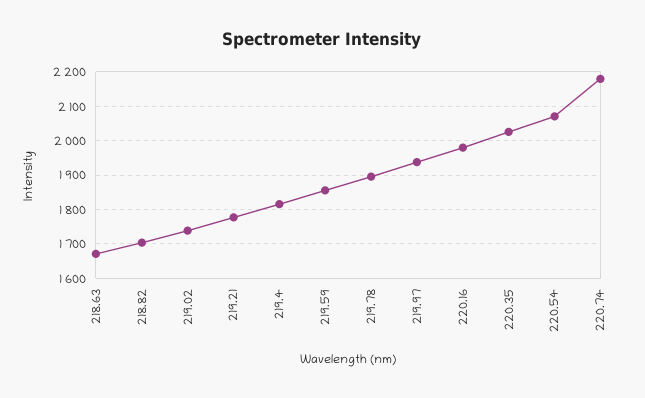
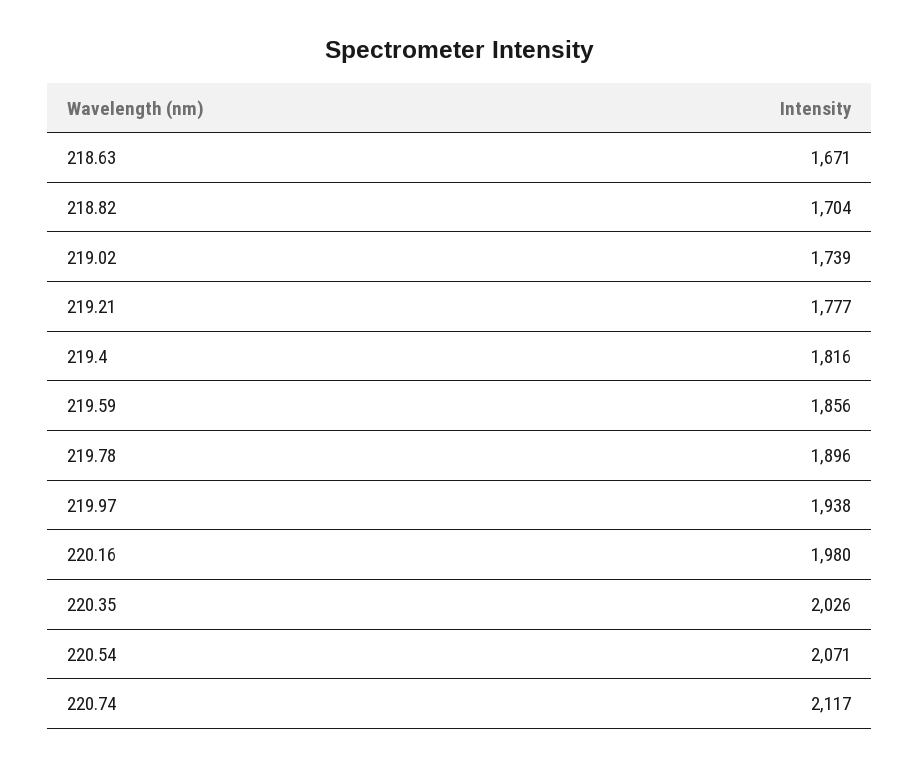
  {
    "218.63": 1671,
    "218.82": 1704,
    "219.02": 1739,
    "219.21": 1777,
    "219.4": 1816,
    "219.59": 1856,
    "219.78": 1896,
    "219.97": 1938,
    "220.16": 1980,
    "220.35": 2026,
    "220.54": 2071,
-   "220.74": 2180
+   "220.74": 2117
  }

